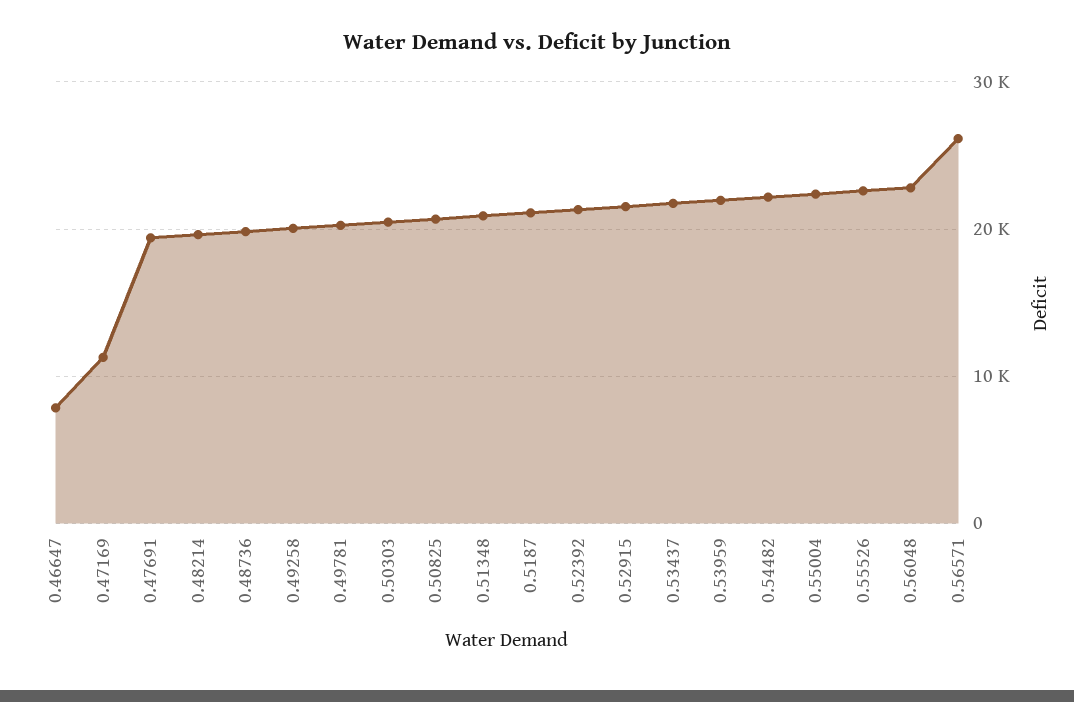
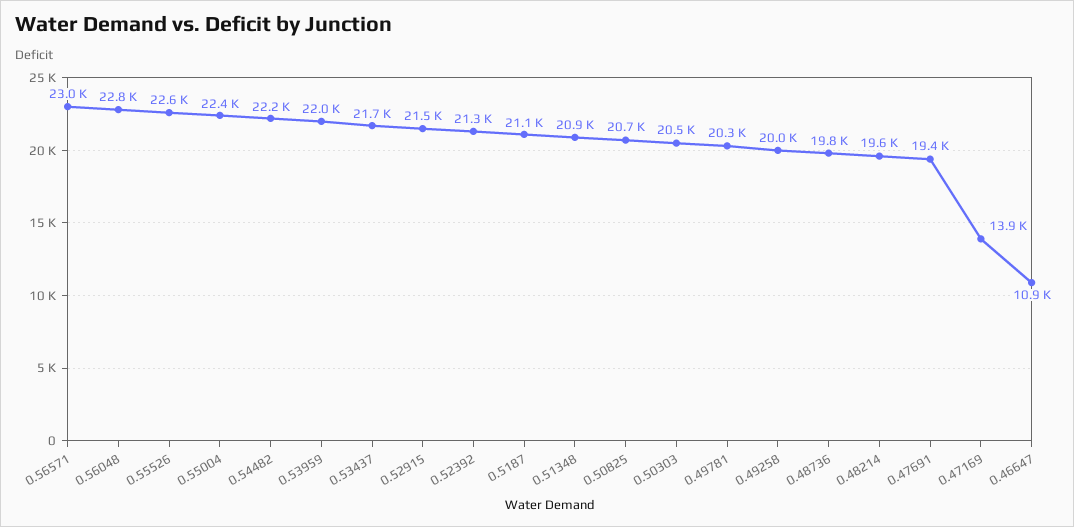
  {
-   "0.46647": 8000,
+   "0.46647": 10900,
-   "0.47169": 11000,
+   "0.47169": 13900,
    "0.47691": 19400,
    "0.48214": 19600,
    "0.48736": 19800,
    "0.49258": 20000,
    "0.49781": 20300,
    "0.50303": 20500,
    "0.50825": 20700,
    "0.51348": 20900,
    "0.5187": 21100,
    "0.52392": 21300,
    "0.52915": 21500,
    "0.53437": 21700,
    "0.53959": 22000,
    "0.54482": 22200,
    "0.55004": 22400,
    "0.55526": 22600,
    "0.56048": 22800,
-   "0.56571": 26000
+   "0.56571": 23000
  }

